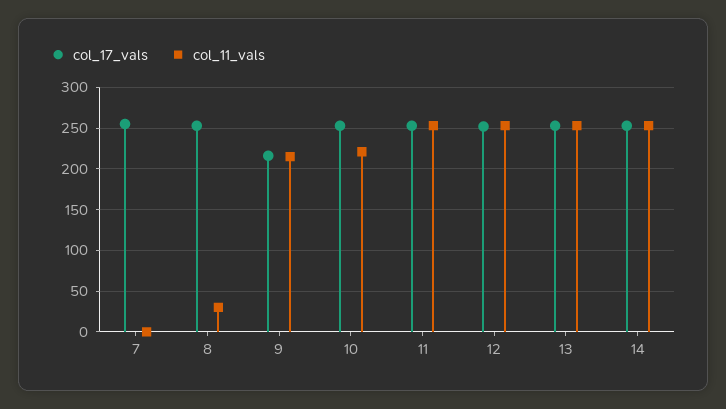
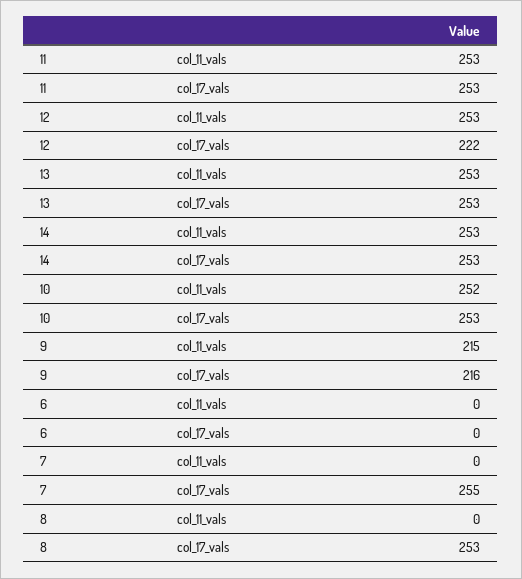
  {
    "col_17_vals": {
      "7": 255,
      "8": 253,
      "9": 216,
      "10": 253,
      "11": 253,
-     "12": 250,
+     "12": 222,
      "13": 253,
-     "14": 253
+     "14": 253,
+     "6": 0
    },
    "col_11_vals": {
      "7": 0,
-     "8": 30,
+     "8": 0,
      "9": 215,
-     "10": 220,
+     "10": 252,
      "11": 253,
      "12": 253,
      "13": 253,
-     "14": 253
+     "14": 253,
+     "6": 0
    }
  }

